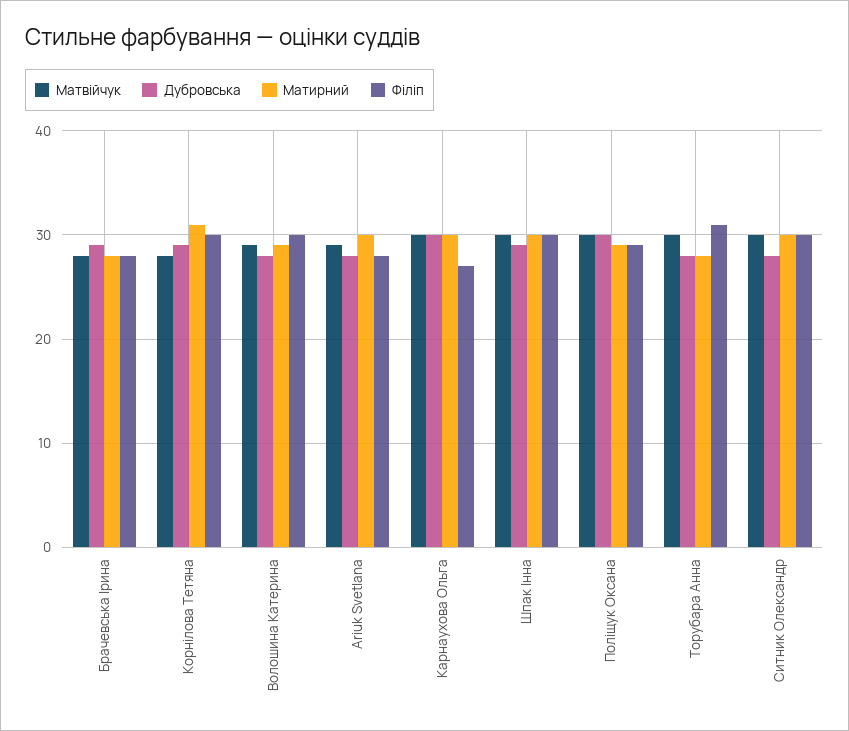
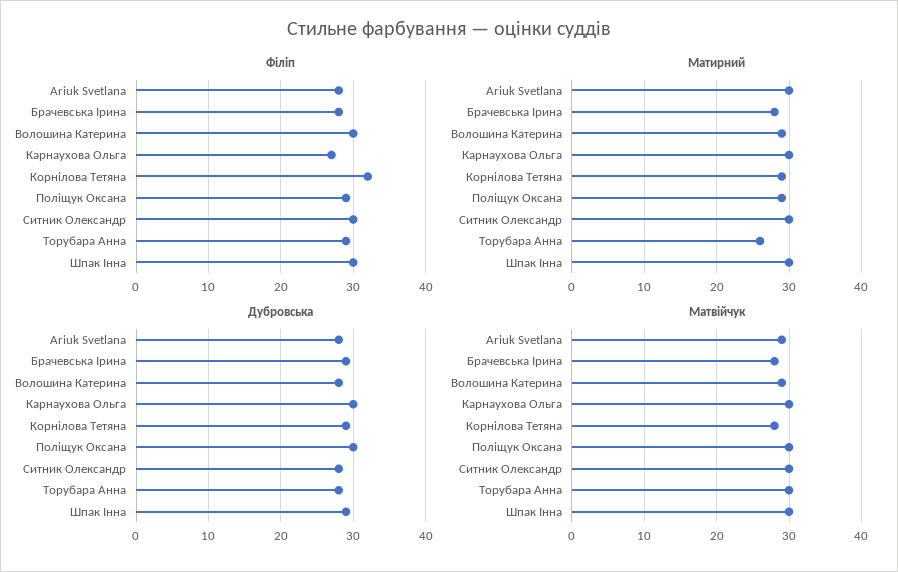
  {
    "Матвійчук": {
      "Брачевська Ірина": 28,
      "Корнілова Тетяна": 28,
      "Волошина Катерина": 29,
      "Ariuk Svetlana": 29,
      "Карнаухова Ольга": 30,
      "Шпак Інна": 30,
      "Поліщук Оксана": 30,
      "Торубара Анна": 30,
      "Ситник Олександр": 30
    },
    "Дубровська": {
      "Брачевська Ірина": 29,
      "Корнілова Тетяна": 29,
      "Волошина Катерина": 28,
      "Ariuk Svetlana": 28,
      "Карнаухова Ольга": 30,
      "Шпак Інна": 29,
      "Поліщук Оксана": 30,
      "Торубара Анна": 28,
      "Ситник Олександр": 28
    },
    "Матирний": {
      "Брачевська Ірина": 28,
-     "Корнілова Тетяна": 31,
+     "Корнілова Тетяна": 29,
      "Волошина Катерина": 29,
      "Ariuk Svetlana": 30,
      "Карнаухова Ольга": 30,
      "Шпак Інна": 30,
      "Поліщук Оксана": 29,
-     "Торубара Анна": 28,
+     "Торубара Анна": 26,
      "Ситник Олександр": 30
    },
    "Філіп": {
      "Брачевська Ірина": 28,
-     "Корнілова Тетяна": 30,
+     "Корнілова Тетяна": 32,
      "Волошина Катерина": 30,
      "Ariuk Svetlana": 28,
      "Карнаухова Ольга": 27,
      "Шпак Інна": 30,
      "Поліщук Оксана": 29,
-     "Торубара Анна": 31,
+     "Торубара Анна": 29,
      "Ситник Олександр": 30
    }
  }

